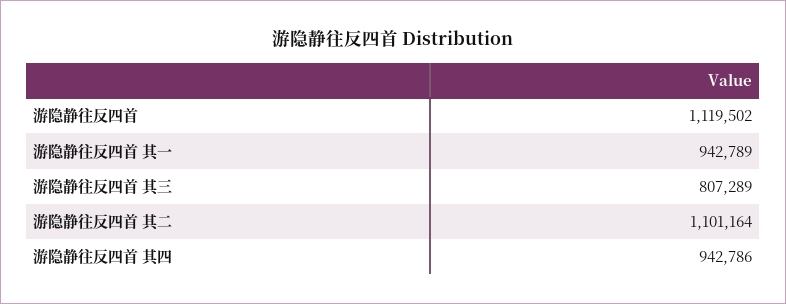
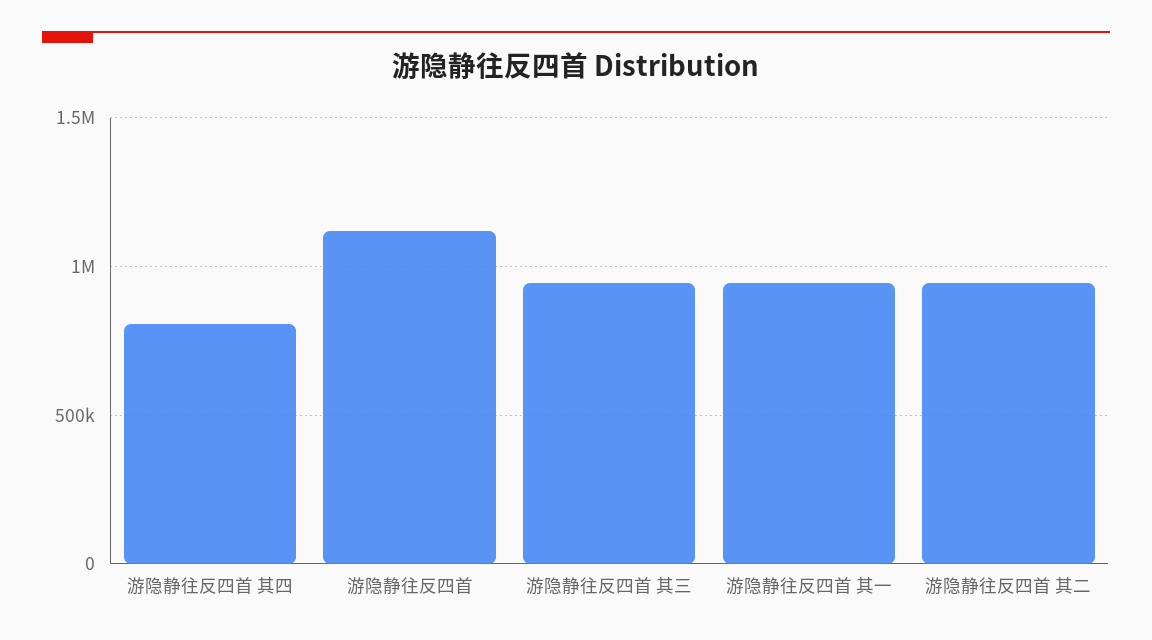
  {
    "游隐静往反四首": 1119502,
    "游隐静往反四首 其一": 942789,
-   "游隐静往反四首 其三": 807289,
+   "游隐静往反四首 其三": 950000,
-   "游隐静往反四首 其二": 1101164,
+   "游隐静往反四首 其二": 950000,
-   "游隐静往反四首 其四": 942786
+   "游隐静往反四首 其四": 800000
  }

